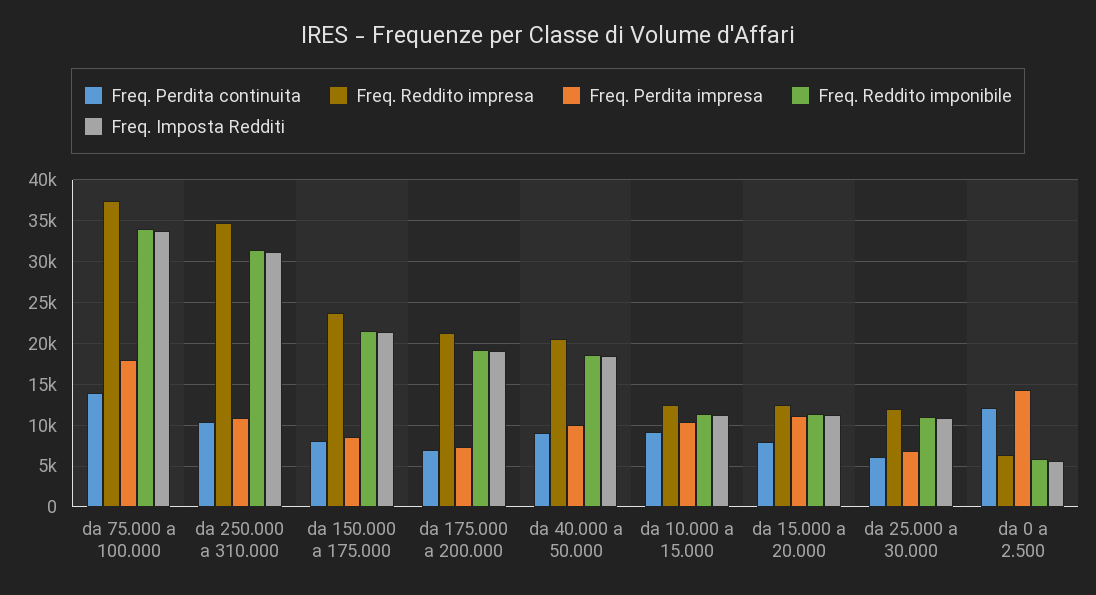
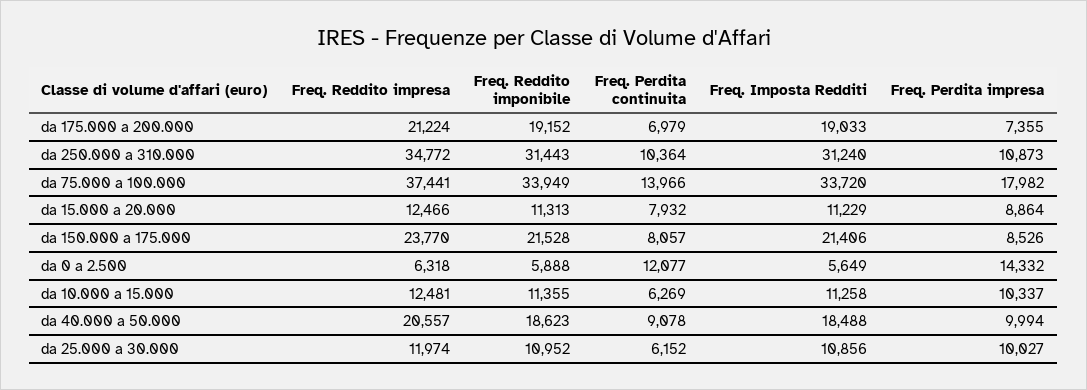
  {
    "Freq. Perdita continuita": {
      "da 75.000 a 100.000": 13966,
      "da 250.000 a 310.000": 10364,
      "da 150.000 a 175.000": 8057,
      "da 175.000 a 200.000": 6979,
      "da 40.000 a 50.000": 9078,
-     "da 10.000 a 15.000": 9000,
+     "da 10.000 a 15.000": 6269,
      "da 15.000 a 20.000": 7932,
      "da 25.000 a 30.000": 6152,
      "da 0 a 2.500": 12077
    },
    "Freq. Reddito impresa": {
      "da 75.000 a 100.000": 37441,
      "da 250.000 a 310.000": 34772,
      "da 150.000 a 175.000": 23770,
      "da 175.000 a 200.000": 21224,
      "da 40.000 a 50.000": 20557,
      "da 10.000 a 15.000": 12481,
      "da 15.000 a 20.000": 12466,
      "da 25.000 a 30.000": 11974,
      "da 0 a 2.500": 6318
    },
    "Freq. Perdita impresa": {
      "da 75.000 a 100.000": 17982,
      "da 250.000 a 310.000": 10873,
      "da 150.000 a 175.000": 8526,
      "da 175.000 a 200.000": 7355,
      "da 40.000 a 50.000": 9994,
      "da 10.000 a 15.000": 10337,
-     "da 15.000 a 20.000": 11000,
+     "da 15.000 a 20.000": 8864,
-     "da 25.000 a 30.000": 7000,
+     "da 25.000 a 30.000": 10027,
      "da 0 a 2.500": 14332
    },
    "Freq. Reddito imponibile": {
      "da 75.000 a 100.000": 33949,
      "da 250.000 a 310.000": 31443,
      "da 150.000 a 175.000": 21528,
      "da 175.000 a 200.000": 19152,
      "da 40.000 a 50.000": 18623,
      "da 10.000 a 15.000": 11355,
      "da 15.000 a 20.000": 11313,
      "da 25.000 a 30.000": 10952,
      "da 0 a 2.500": 5888
    },
    "Freq. Imposta Redditi": {
      "da 75.000 a 100.000": 33720,
      "da 250.000 a 310.000": 31240,
      "da 150.000 a 175.000": 21406,
      "da 175.000 a 200.000": 19033,
      "da 40.000 a 50.000": 18488,
      "da 10.000 a 15.000": 11258,
      "da 15.000 a 20.000": 11229,
      "da 25.000 a 30.000": 10856,
      "da 0 a 2.500": 5649
    }
  }

